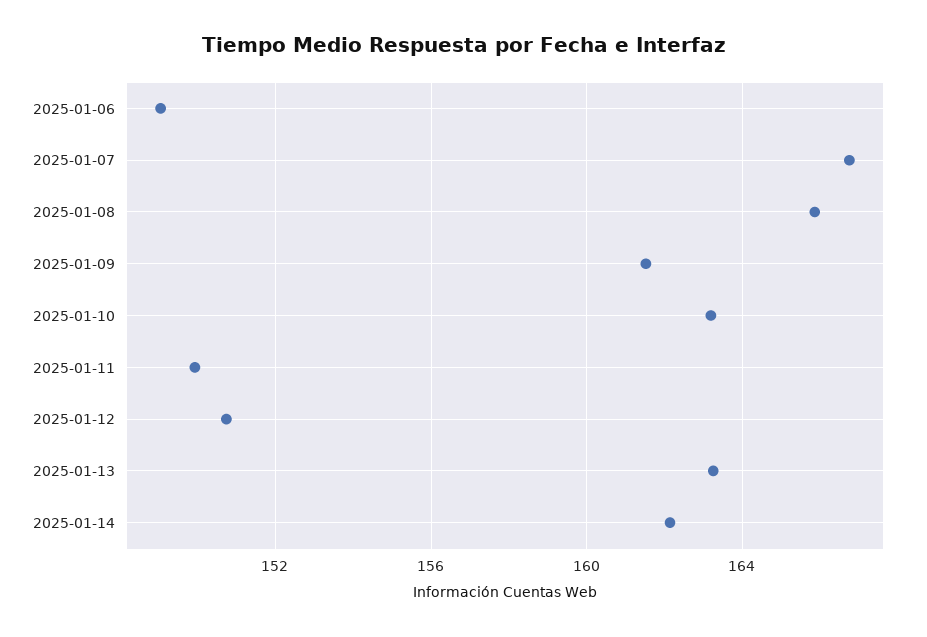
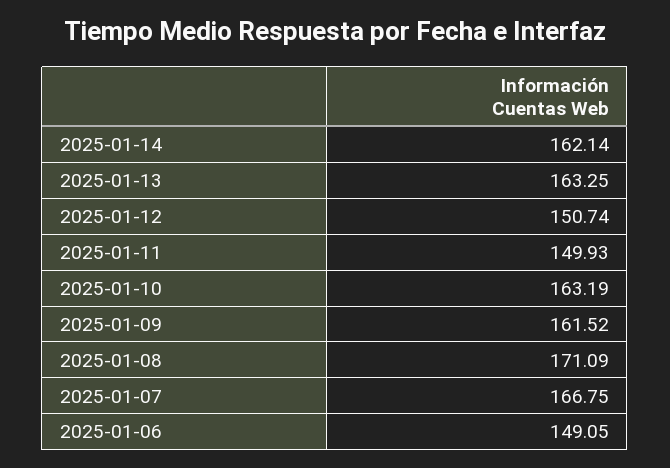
  {
    "2025-01-06": 149.05,
    "2025-01-07": 166.75,
-   "2025-01-08": 166,
+   "2025-01-08": 171.09,
    "2025-01-09": 161.52,
    "2025-01-10": 163.19,
    "2025-01-11": 149.93,
    "2025-01-12": 150.74,
    "2025-01-13": 163.25,
    "2025-01-14": 162.14
  }

